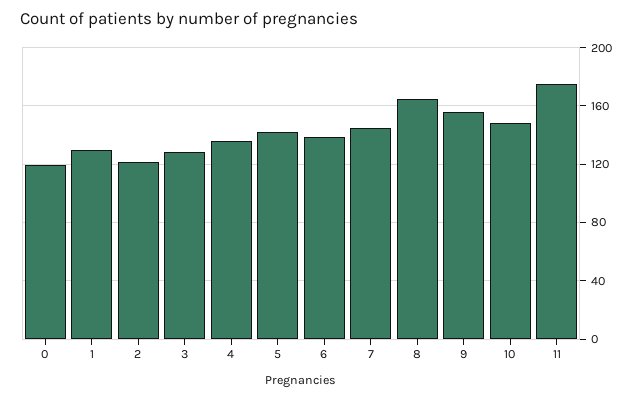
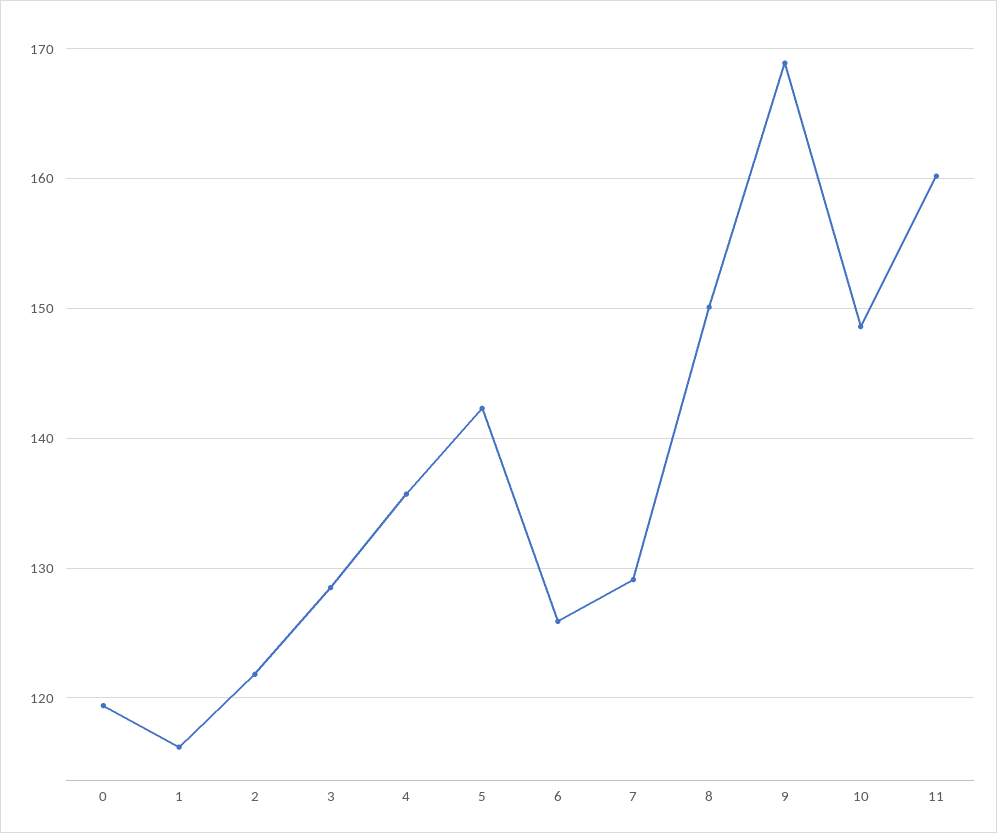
  {
    "0": 119,
-   "1": 130,
+   "1": 116,
    "2": 122,
    "3": 129,
    "4": 136,
    "5": 142,
-   "6": 140,
+   "6": 126,
-   "7": 145,
+   "7": 129,
-   "8": 165,
+   "8": 150,
-   "9": 155,
+   "9": 169,
    "10": 149,
-   "11": 175
+   "11": 160
  }

